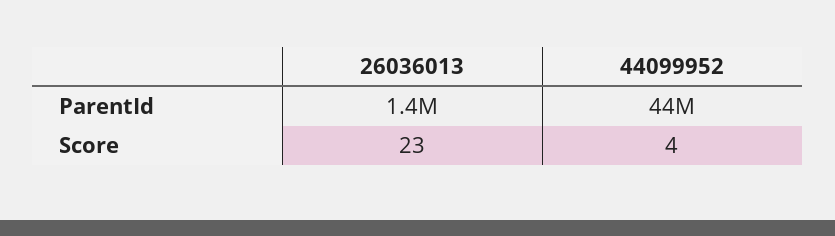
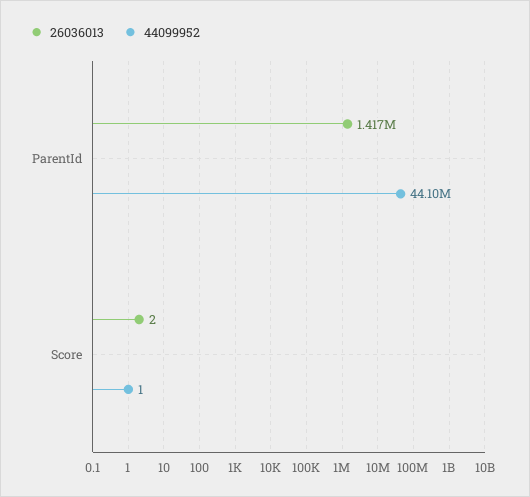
  {
    "26036013": {
      "ParentId": 1417000,
-     "Score": 23
+     "Score": 2
    },
    "44099952": {
      "ParentId": 44100000,
-     "Score": 4
+     "Score": 1
    }
  }

